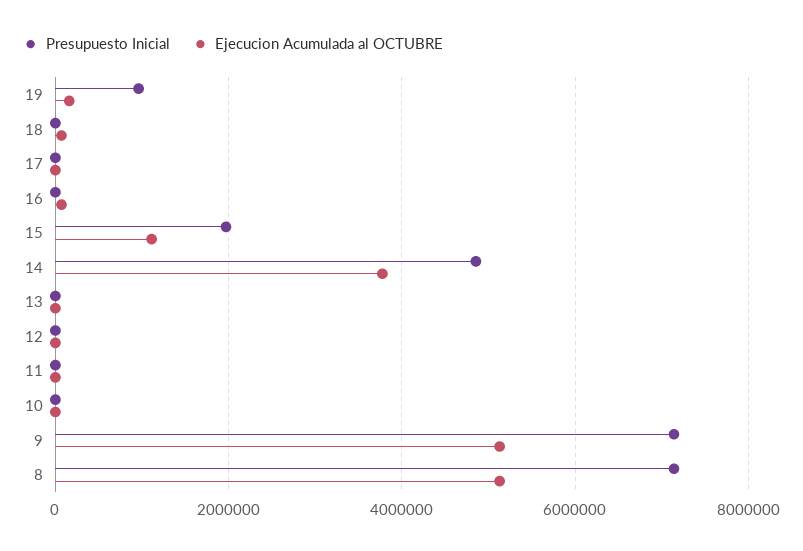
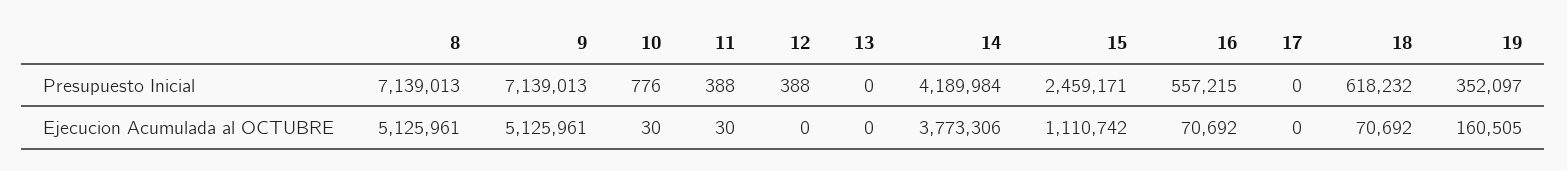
  {
    "Presupuesto Inicial": {
-     "19": 1000000,
+     "19": 352097,
-     "18": 0,
+     "18": 618232,
      "17": 0,
-     "16": 0,
+     "16": 557215,
-     "15": 2000000,
+     "15": 2459171,
-     "14": 4800000,
+     "14": 4189984,
      "13": 0,
      "12": 388,
      "11": 388,
      "10": 776,
      "9": 7139013,
      "8": 7139013
    },
    "Ejecucion Acumulada al OCTUBRE": {
      "19": 160505,
      "18": 70692,
      "17": 0,
      "16": 70692,
      "15": 1110742,
      "14": 3773306,
      "13": 0,
      "12": 0,
      "11": 30,
      "10": 30,
      "9": 5125961,
      "8": 5125961
    }
  }

